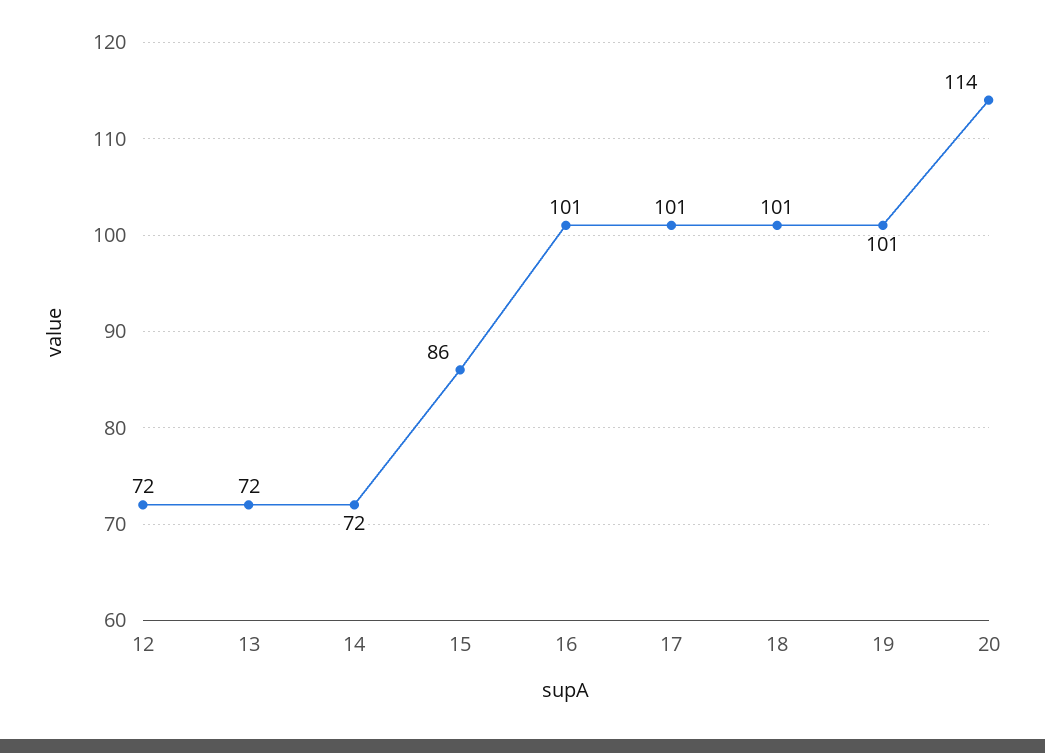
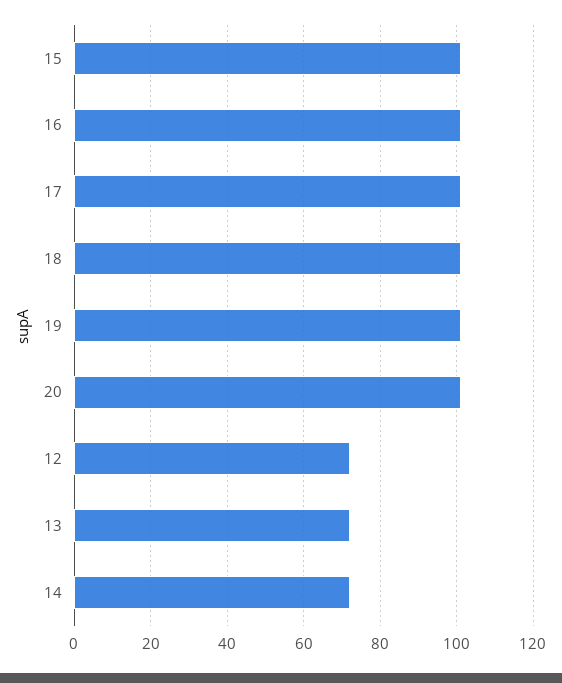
  {
    "12": 72,
    "13": 72,
    "14": 72,
-   "15": 86,
+   "15": 100,
    "16": 101,
    "17": 101,
    "18": 101,
    "19": 101,
-   "20": 114
+   "20": 100
  }

